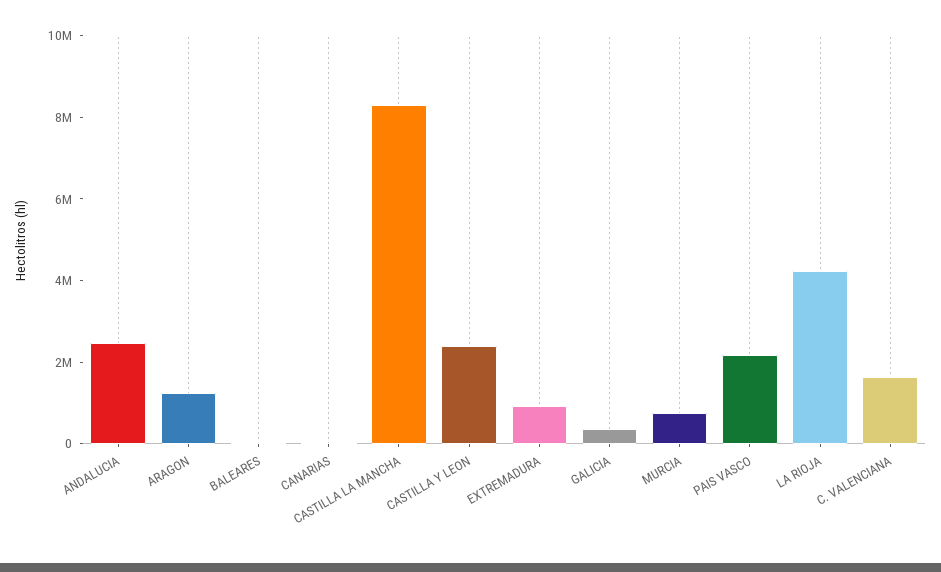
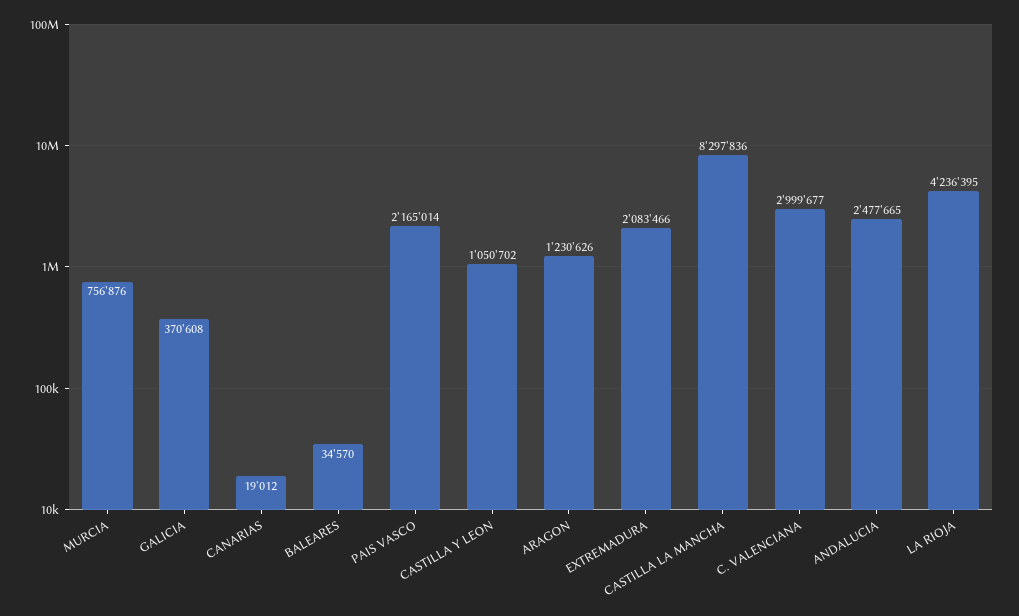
  {
    "ANDALUCIA": 2477665,
    "ARAGON": 1230626,
    "BALEARES": 34570,
    "CANARIAS": 19012,
    "CASTILLA LA MANCHA": 8297836,
-   "CASTILLA Y LEON": 2500000,
+   "CASTILLA Y LEON": 1050702,
-   "EXTREMADURA": 1000000,
+   "EXTREMADURA": 2083466,
    "GALICIA": 370608,
    "MURCIA": 756876,
    "PAIS VASCO": 2165014,
    "LA RIOJA": 4236395,
-   "C. VALENCIANA": 1500000
+   "C. VALENCIANA": 2999677
  }

